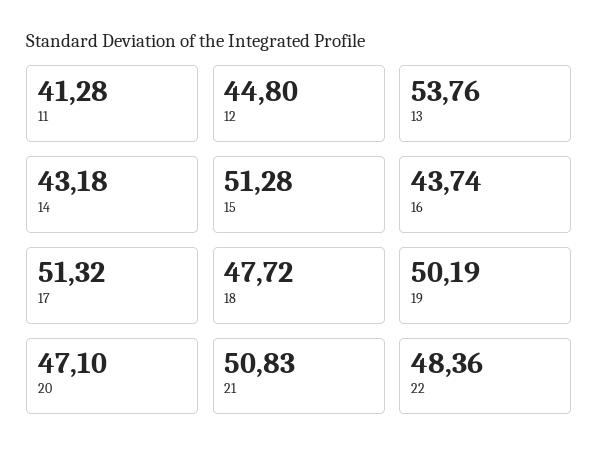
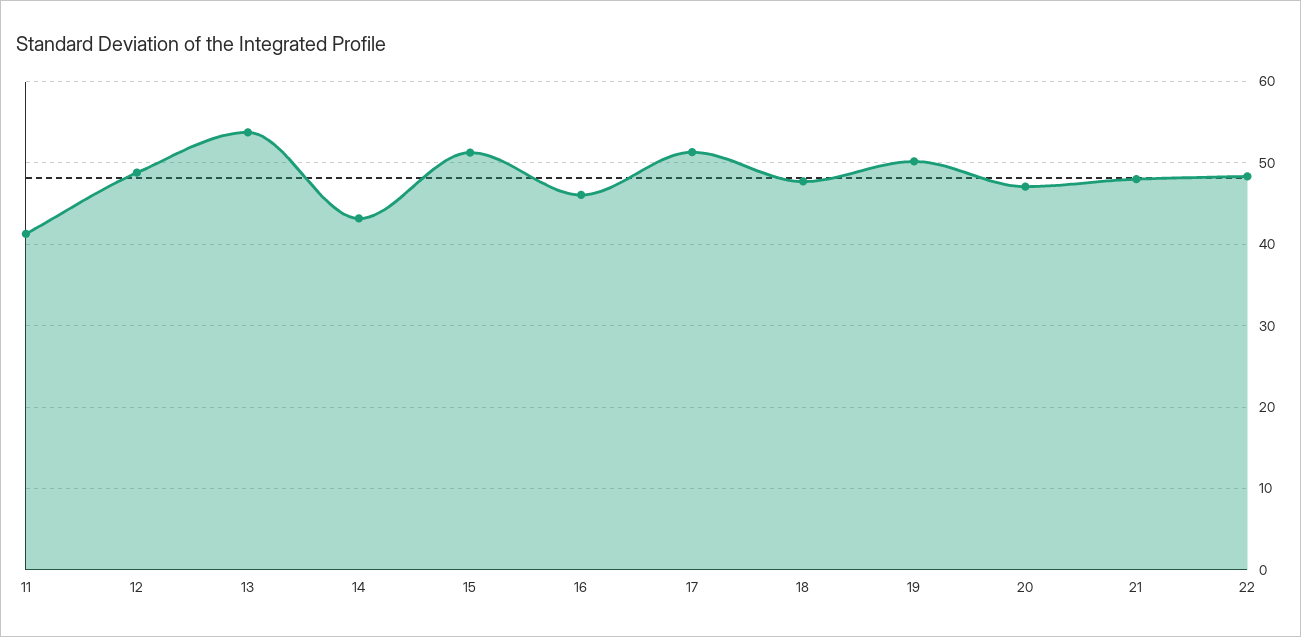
  {
    "11": 41.28,
-   "12": 44.8,
+   "12": 49,
    "13": 53.76,
    "14": 43.18,
    "15": 51.28,
-   "16": 43.74,
+   "16": 46,
    "17": 51.32,
    "18": 47.72,
    "19": 50.19,
    "20": 47.1,
-   "21": 50.83,
+   "21": 48,
    "22": 48.36
  }

